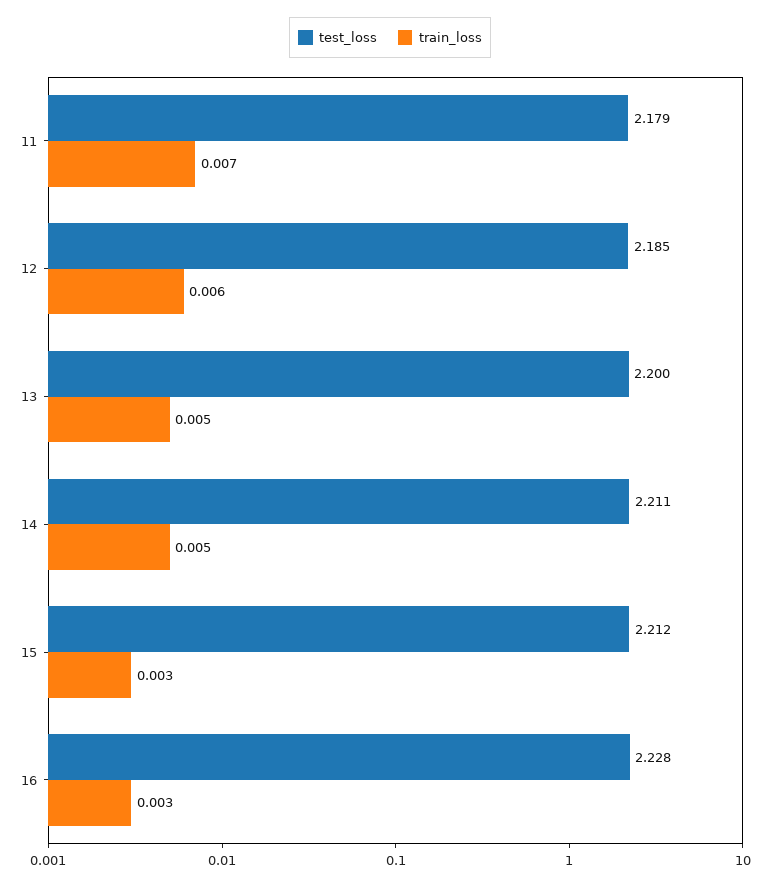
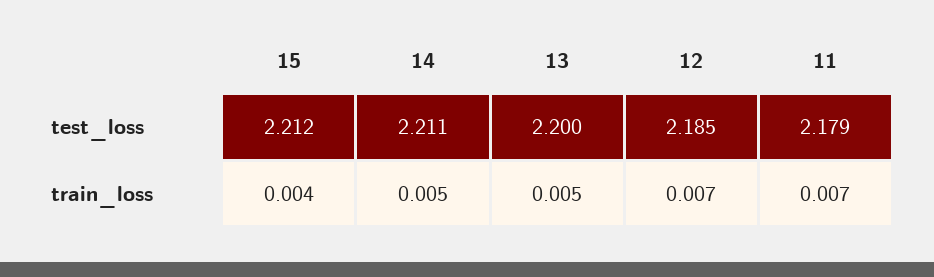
  {
    "test_loss": {
      "11": 2.179,
      "12": 2.185,
      "13": 2.2,
      "14": 2.211,
-     "15": 2.212,
+     "15": 2.212
-     "16": 2.228
    },
    "train_loss": {
      "11": 0.007,
-     "12": 0.006,
+     "12": 0.007,
      "13": 0.005,
      "14": 0.005,
-     "15": 0.003,
+     "15": 0.004
-     "16": 0.003
    }
  }

